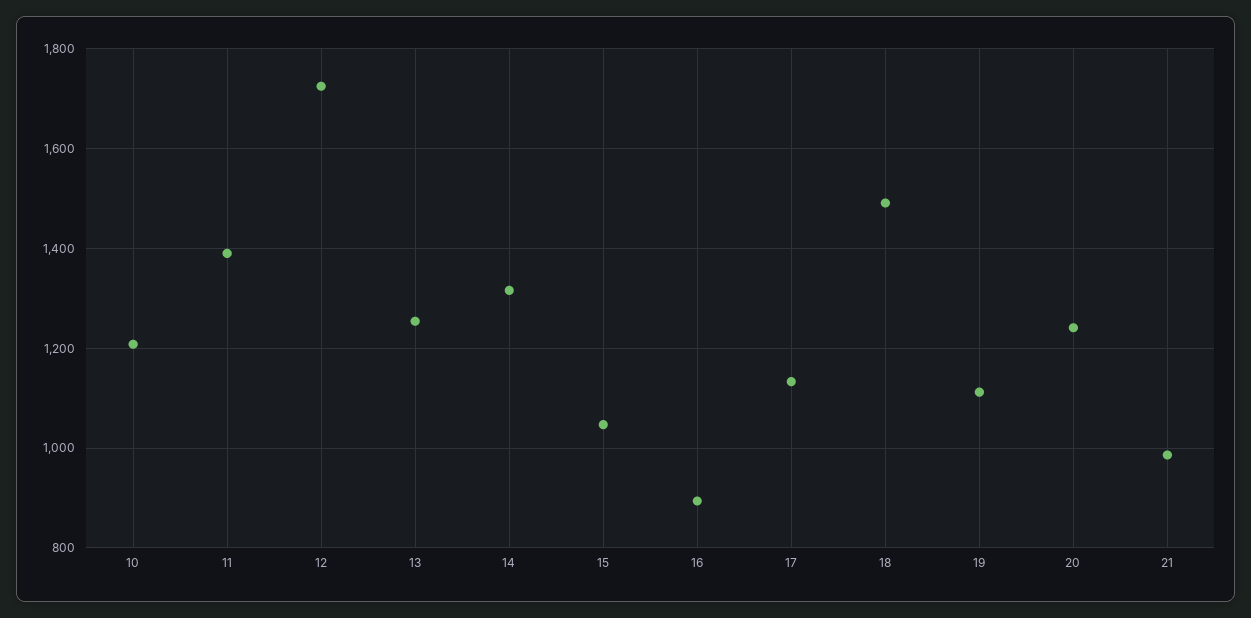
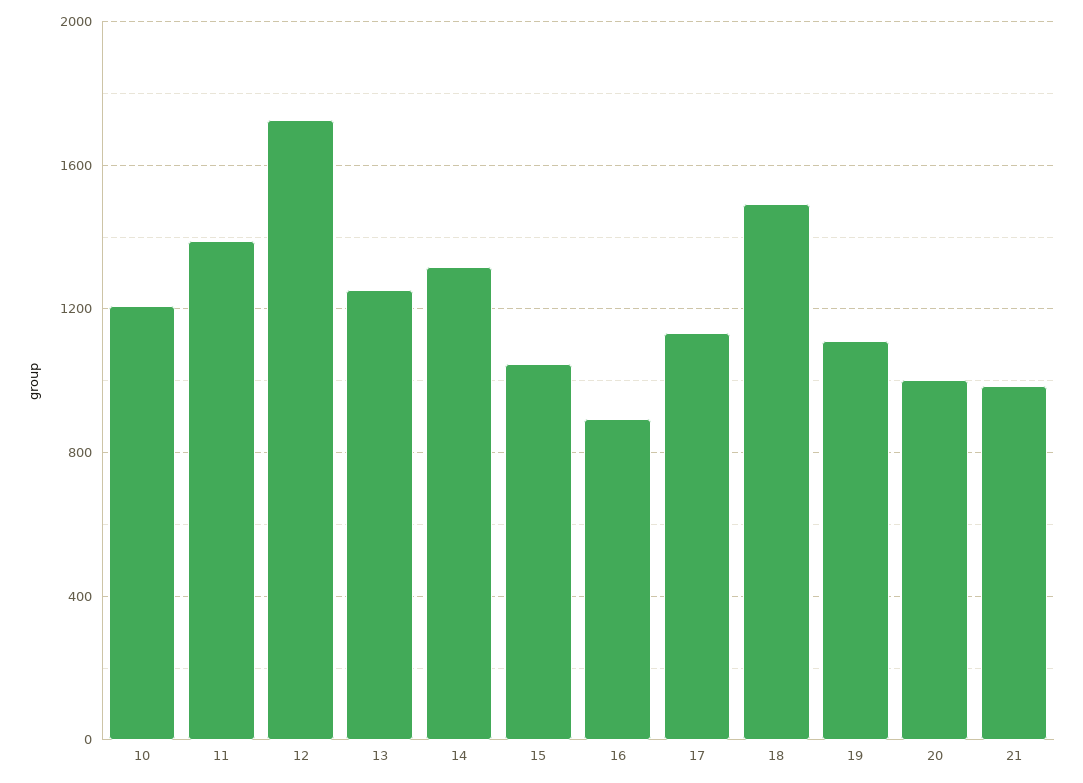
  {
    "10": 1200,
    "11": 1400,
    "12": 1720,
    "13": 1260,
    "14": 1320,
    "15": 1040,
    "16": 900,
    "17": 1140,
    "18": 1500,
    "19": 1120,
-   "20": 1240,
+   "20": 1000,
    "21": 980
  }

